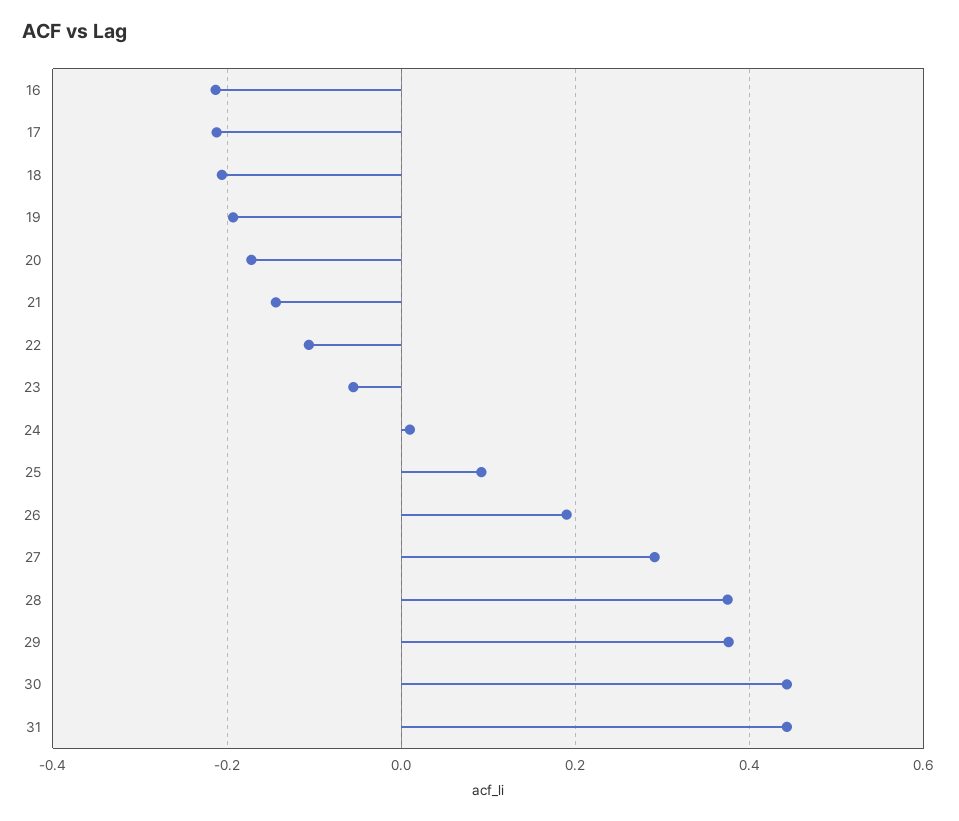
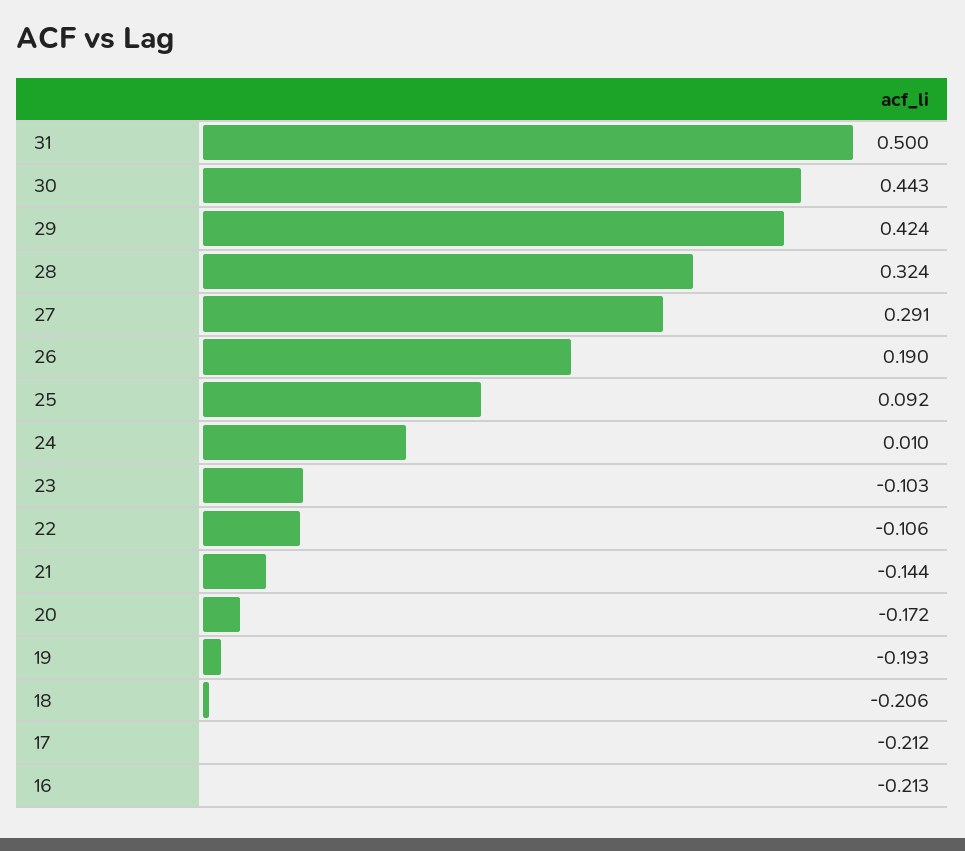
  {
    "16": -0.213,
    "17": -0.212,
    "18": -0.206,
    "19": -0.193,
    "20": -0.172,
    "21": -0.144,
    "22": -0.106,
-   "23": -0.06,
+   "23": -0.103,
    "24": 0.01,
    "25": 0.092,
    "26": 0.19,
    "27": 0.291,
-   "28": 0.38,
+   "28": 0.324,
-   "29": 0.38,
+   "29": 0.424,
    "30": 0.443,
-   "31": 0.44
+   "31": 0.5
  }

